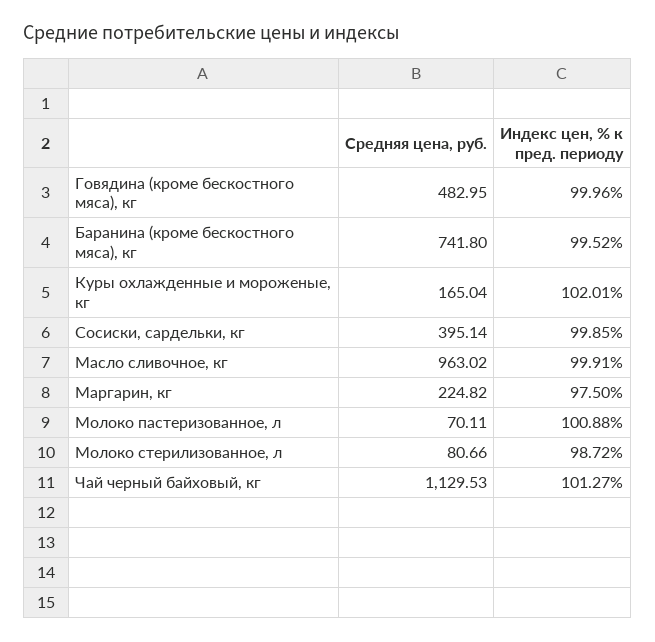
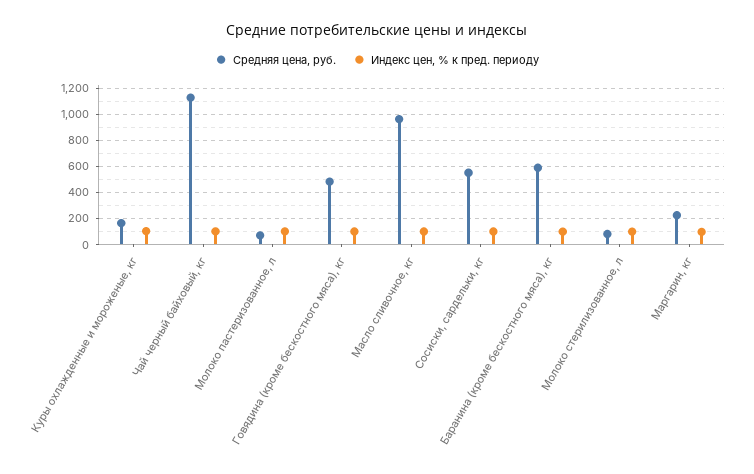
  {
    "Средняя цена, руб.": {
      "Говядина (кроме бескостного мяса), кг": 482.95,
-     "Баранина (кроме бескостного мяса), кг": 741.8,
+     "Баранина (кроме бескостного мяса), кг": 600,
      "Куры охлажденные и мороженые, кг": 165.04,
-     "Сосиски, сардельки, кг": 395.14,
+     "Сосиски, сардельки, кг": 550,
      "Масло сливочное, кг": 963.02,
      "Маргарин, кг": 224.82,
      "Молоко пастеризованное, л": 70.11,
      "Молоко стерилизованное, л": 80.66,
      "Чай черный байховый, кг": 1129.53
    },
    "Индекс цен, % к пред. периоду": {
      "Говядина (кроме бескостного мяса), кг": 99.96,
      "Баранина (кроме бескостного мяса), кг": 99.52,
      "Куры охлажденные и мороженые, кг": 102.01,
      "Сосиски, сардельки, кг": 99.85,
      "Масло сливочное, кг": 99.91,
      "Маргарин, кг": 97.5,
      "Молоко пастеризованное, л": 100.88,
      "Молоко стерилизованное, л": 98.72,
      "Чай черный байховый, кг": 101.27
    }
  }

